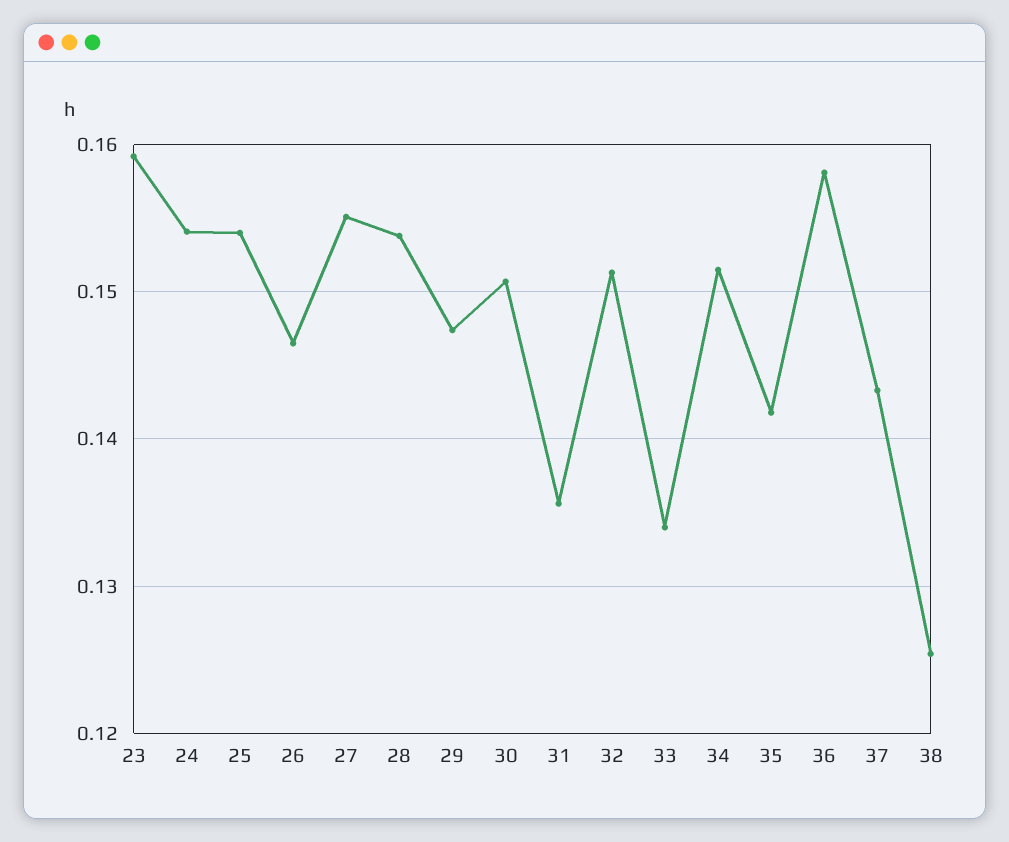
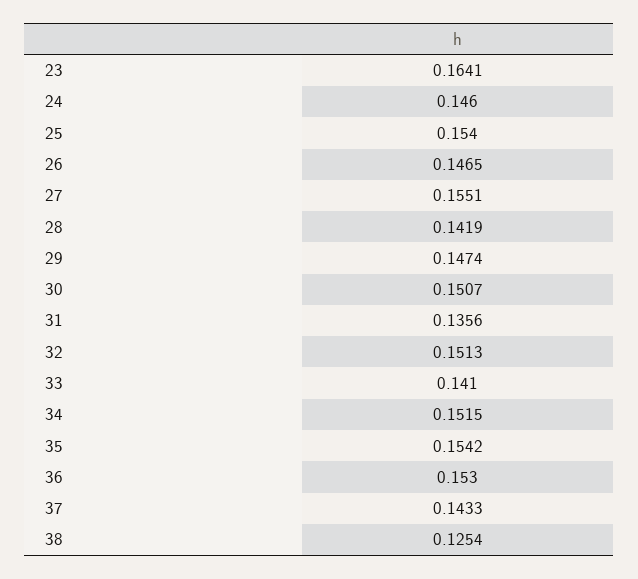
  {
-   "23": 0.159,
+   "23": 0.1641,
-   "24": 0.154,
+   "24": 0.146,
    "25": 0.154,
    "26": 0.1465,
    "27": 0.1551,
-   "28": 0.154,
+   "28": 0.1419,
    "29": 0.1474,
    "30": 0.1507,
    "31": 0.1356,
    "32": 0.1513,
-   "33": 0.134,
+   "33": 0.141,
    "34": 0.1515,
-   "35": 0.142,
+   "35": 0.1542,
-   "36": 0.158,
+   "36": 0.153,
    "37": 0.1433,
    "38": 0.1254
  }

